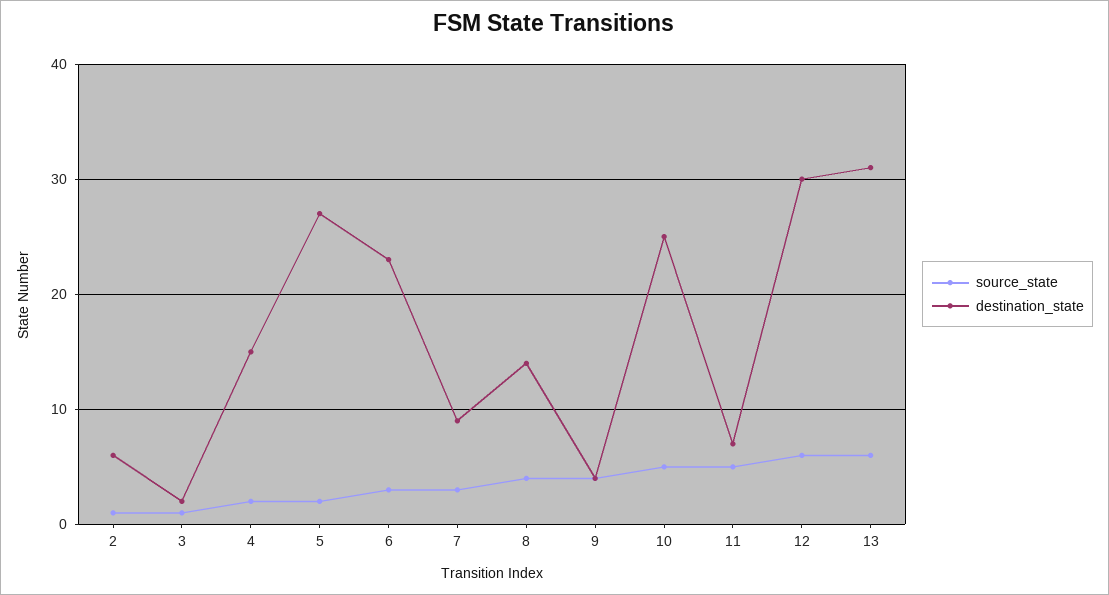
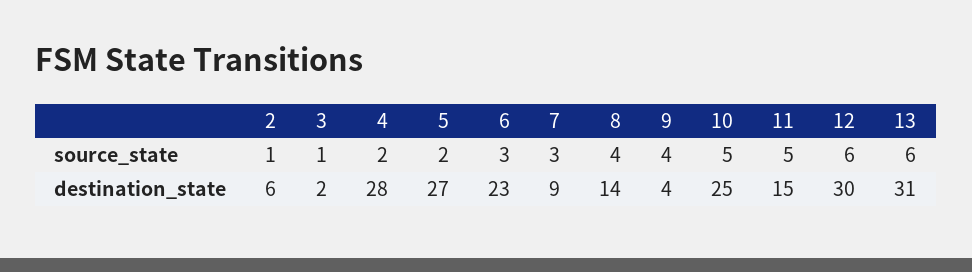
  {
    "source_state": {
      "2": 1,
      "3": 1,
      "4": 2,
      "5": 2,
      "6": 3,
      "7": 3,
      "8": 4,
      "9": 4,
      "10": 5,
      "11": 5,
      "12": 6,
      "13": 6
    },
    "destination_state": {
      "2": 6,
      "3": 2,
-     "4": 15,
+     "4": 28,
      "5": 27,
      "6": 23,
      "7": 9,
      "8": 14,
      "9": 4,
      "10": 25,
-     "11": 7,
+     "11": 15,
      "12": 30,
      "13": 31
    }
  }

